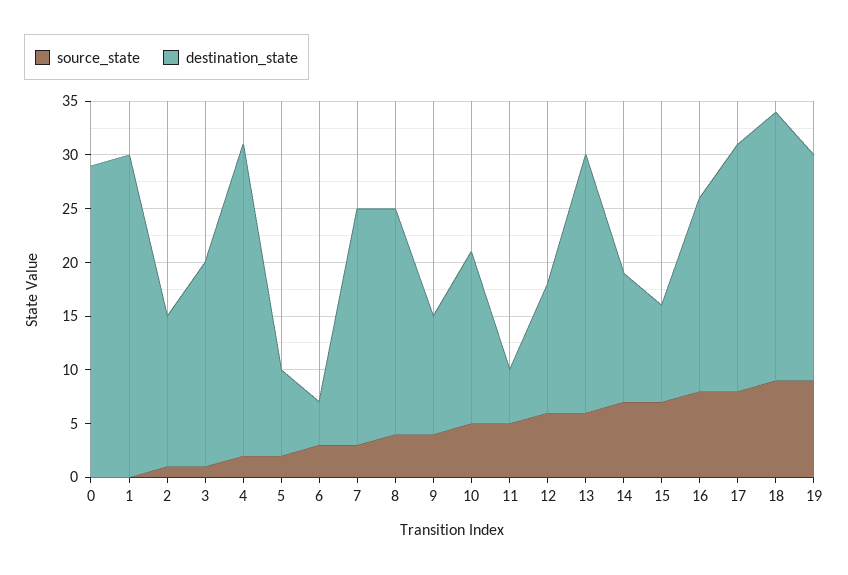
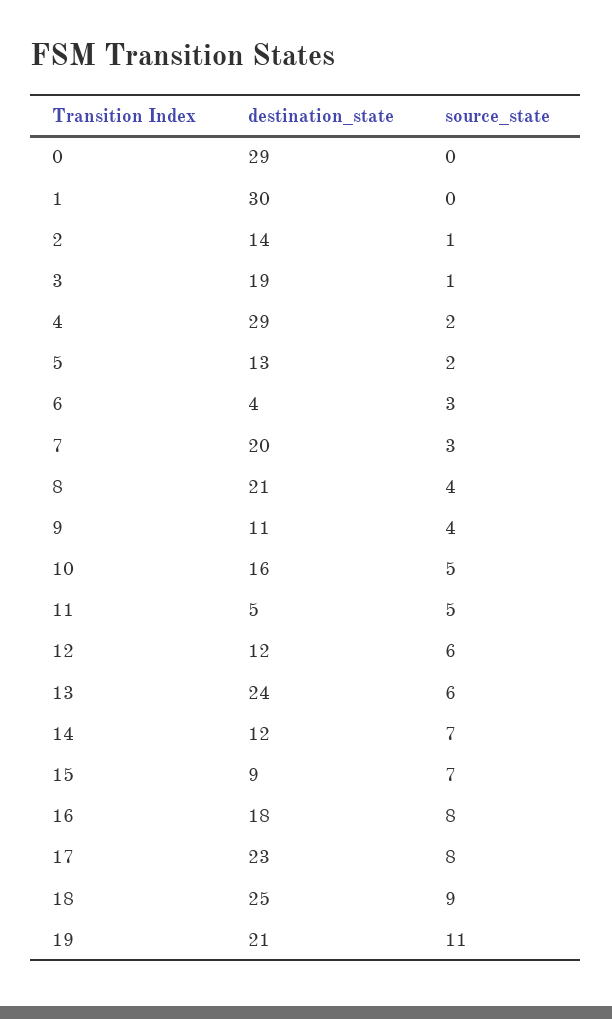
  {
    "source_state": {
      "0": 0,
      "1": 0,
      "2": 1,
      "3": 1,
      "4": 2,
      "5": 2,
      "6": 3,
      "7": 3,
      "8": 4,
      "9": 4,
      "10": 5,
      "11": 5,
      "12": 6,
      "13": 6,
      "14": 7,
      "15": 7,
      "16": 8,
      "17": 8,
      "18": 9,
-     "19": 9
+     "19": 11
    },
    "destination_state": {
      "0": 29,
      "1": 30,
      "2": 14,
      "3": 19,
      "4": 29,
-     "5": 8,
+     "5": 13,
      "6": 4,
-     "7": 22,
+     "7": 20,
      "8": 21,
      "9": 11,
      "10": 16,
      "11": 5,
      "12": 12,
      "13": 24,
      "14": 12,
      "15": 9,
      "16": 18,
      "17": 23,
      "18": 25,
      "19": 21
    }
  }

